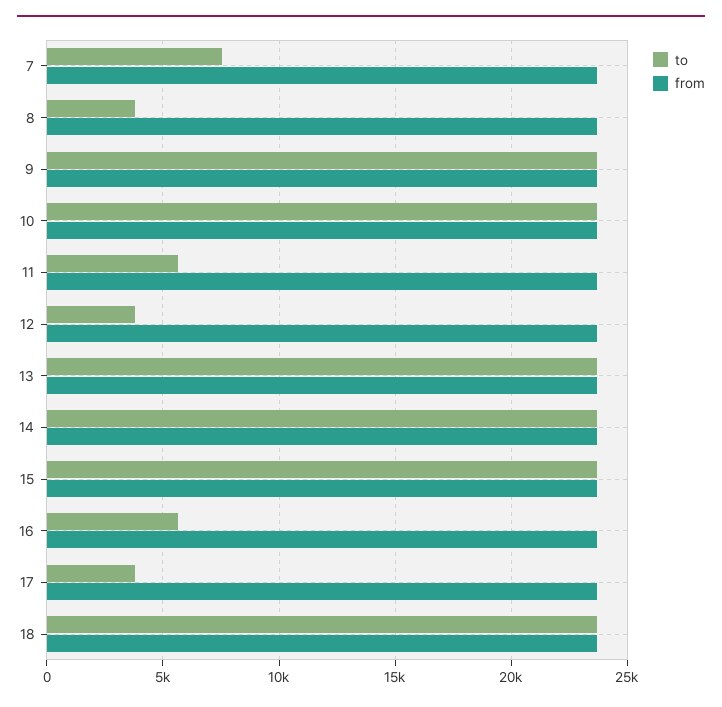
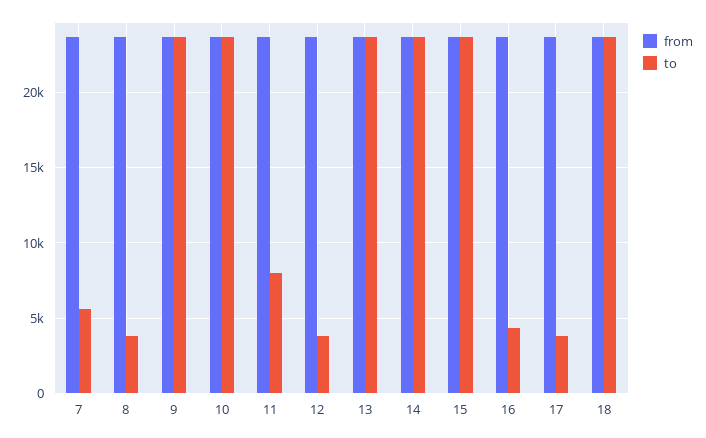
  {
    "to": {
-     "7": 7500,
+     "7": 5500,
      "8": 4000,
      "9": 23500,
      "10": 23500,
-     "11": 5500,
+     "11": 8000,
      "12": 4000,
      "13": 23500,
      "14": 23500,
      "15": 23500,
-     "16": 5500,
+     "16": 4500,
      "17": 4000,
      "18": 23500
    },
    "from": {
      "7": 23500,
      "8": 23500,
      "9": 23500,
      "10": 23500,
      "11": 23500,
      "12": 23500,
      "13": 23500,
      "14": 23500,
      "15": 23500,
      "16": 23500,
      "17": 23500,
      "18": 23500
    }
  }

